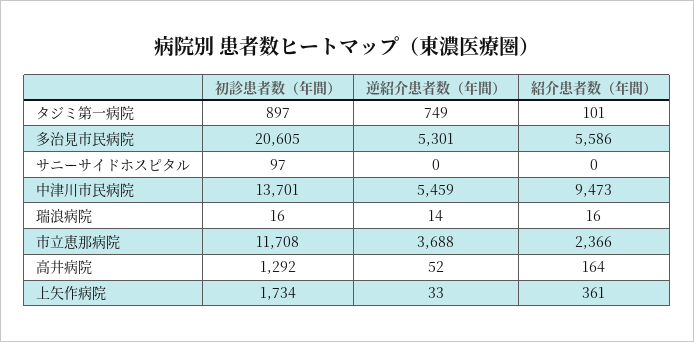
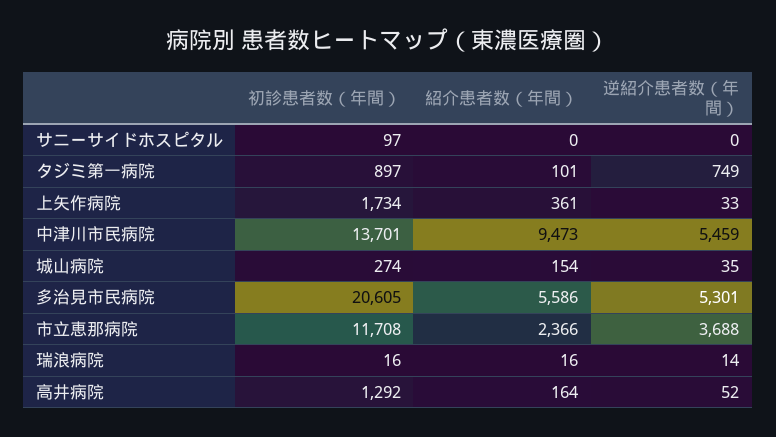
  {
    "初診患者数（年間）": {
      "タジミ第一病院": 897,
      "多治見市民病院": 20605,
      "サニーサイドホスピタル": 97,
      "中津川市民病院": 13701,
      "瑞浪病院": 16,
      "市立恵那病院": 11708,
      "高井病院": 1292,
-     "上矢作病院": 1734
+     "上矢作病院": 1734,
+     "城山病院": 274
    },
    "逆紹介患者数（年間）": {
      "タジミ第一病院": 749,
      "多治見市民病院": 5301,
      "サニーサイドホスピタル": 0,
      "中津川市民病院": 5459,
      "瑞浪病院": 14,
      "市立恵那病院": 3688,
      "高井病院": 52,
-     "上矢作病院": 33
+     "上矢作病院": 33,
+     "城山病院": 35
    },
    "紹介患者数（年間）": {
      "タジミ第一病院": 101,
      "多治見市民病院": 5586,
      "サニーサイドホスピタル": 0,
      "中津川市民病院": 9473,
      "瑞浪病院": 16,
      "市立恵那病院": 2366,
      "高井病院": 164,
-     "上矢作病院": 361
+     "上矢作病院": 361,
+     "城山病院": 154
    }
  }

